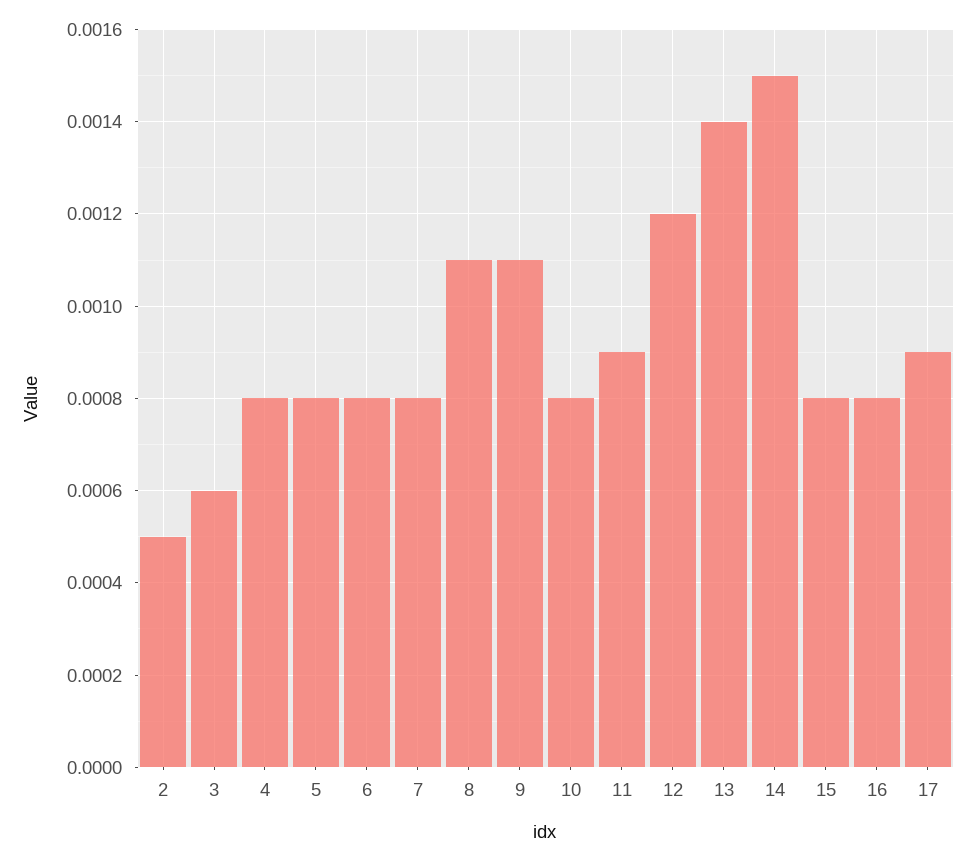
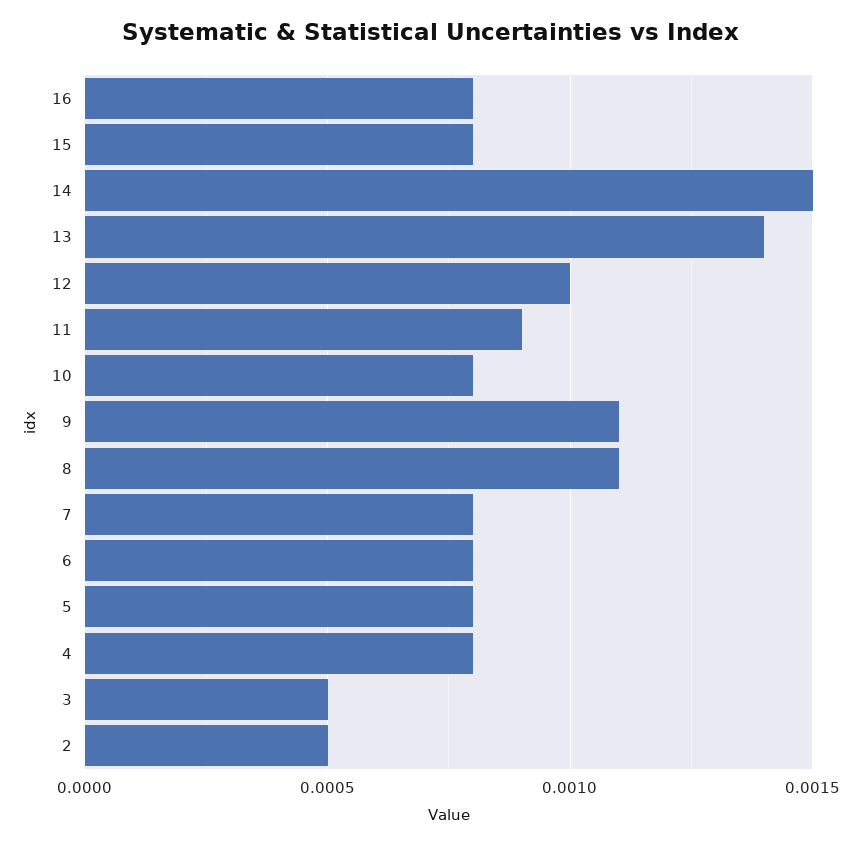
  {
    "2": 0.0005,
-   "3": 0.0006,
+   "3": 0.0005,
    "4": 0.0008,
    "5": 0.0008,
    "6": 0.0008,
    "7": 0.0008,
    "8": 0.0011,
    "9": 0.0011,
    "10": 0.0008,
    "11": 0.0009,
-   "12": 0.0012,
+   "12": 0.001,
    "13": 0.0014,
    "14": 0.0015,
    "15": 0.0008,
-   "16": 0.0008,
+   "16": 0.0008
-   "17": 0.0009
  }

